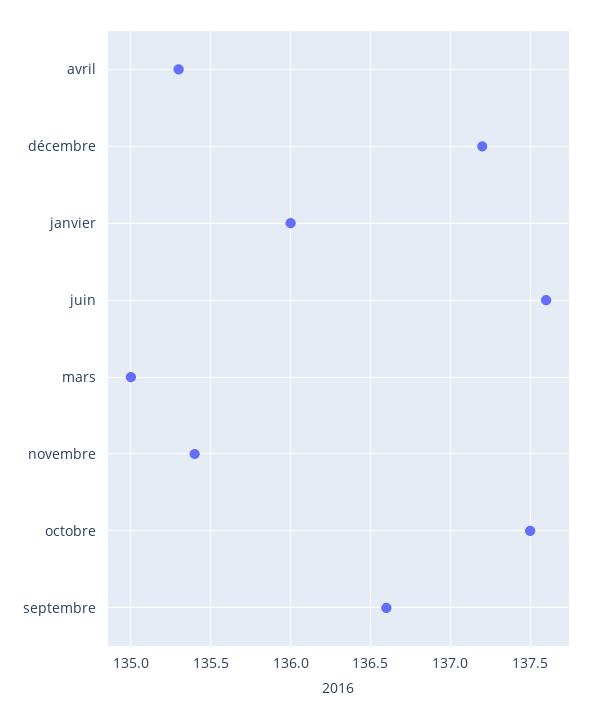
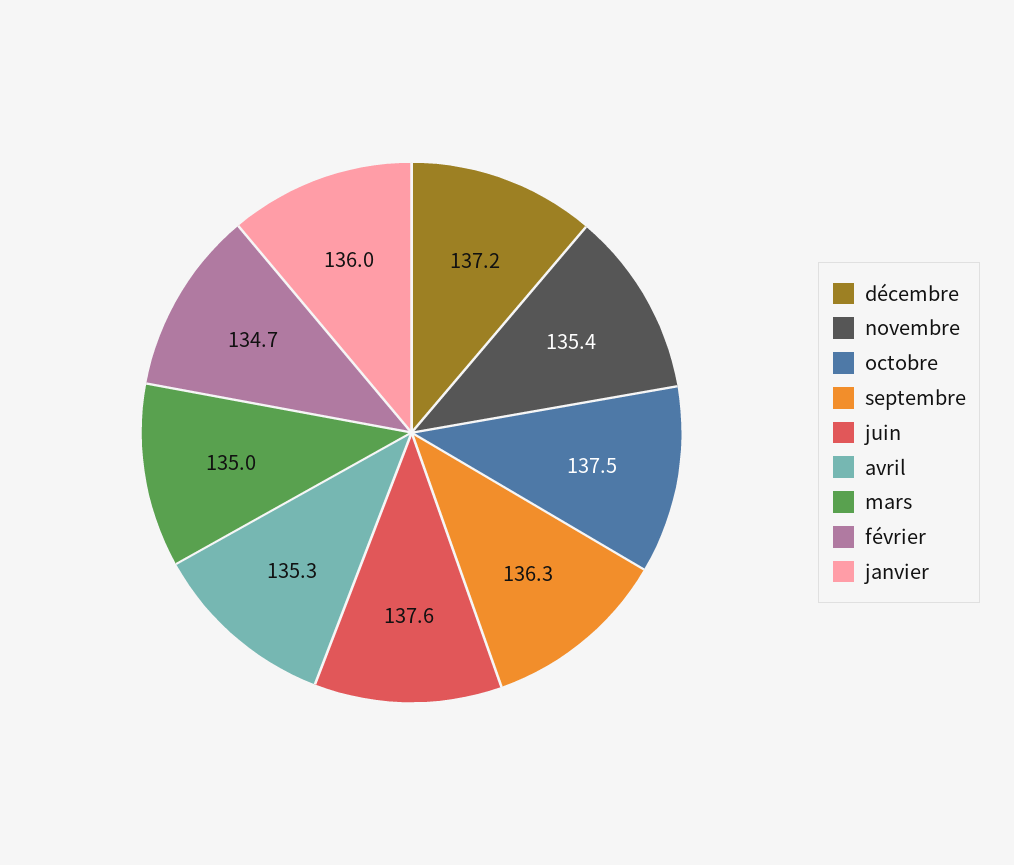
  {
    "avril": 135.3,
    "décembre": 137.2,
    "janvier": 136,
    "juin": 137.6,
    "mars": 135,
    "novembre": 135.4,
    "octobre": 137.5,
-   "septembre": 136.6
+   "septembre": 136.3,
+   "février": 134.7
  }

